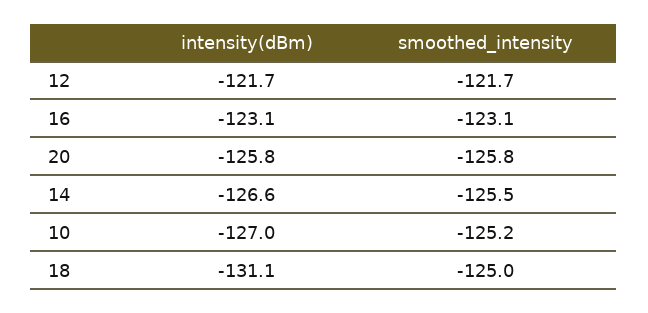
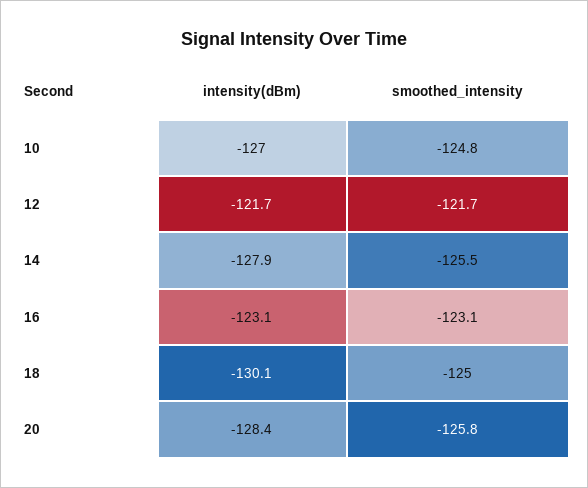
  {
    "intensity(dBm)": {
      "12": -121.7,
      "16": -123.1,
-     "20": -125.8,
+     "20": -128.4,
-     "14": -126.6,
+     "14": -127.9,
      "10": -127,
-     "18": -131.1
+     "18": -130.1
    },
    "smoothed_intensity": {
      "12": -121.7,
      "16": -123.1,
      "20": -125.8,
      "14": -125.5,
-     "10": -125.2,
+     "10": -124.8,
      "18": -125
    }
  }

